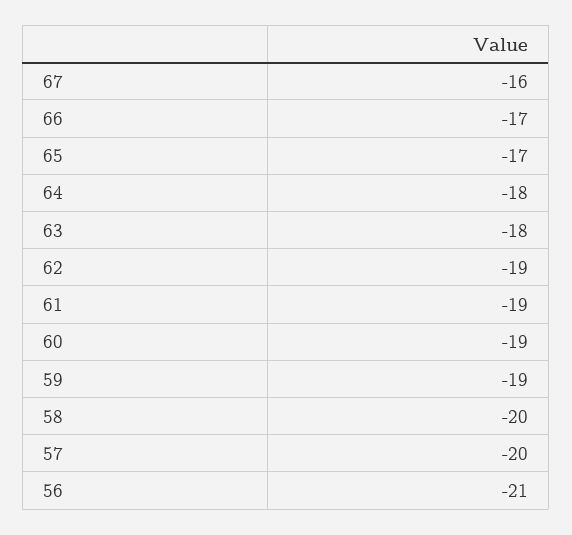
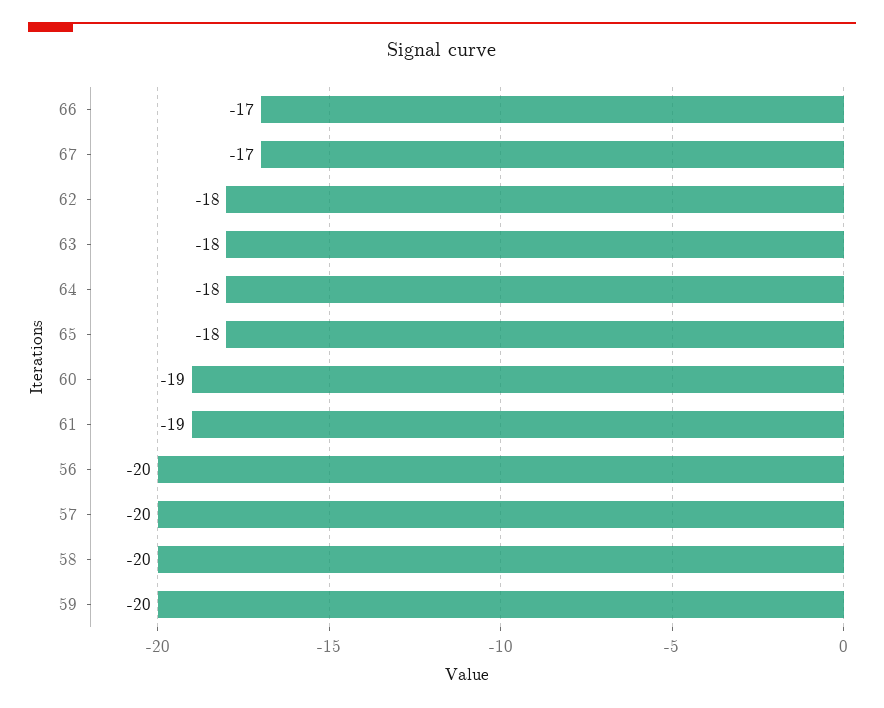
  {
-   "67": -16,
+   "67": -17,
    "66": -17,
-   "65": -17,
+   "65": -18,
    "64": -18,
    "63": -18,
-   "62": -19,
+   "62": -18,
    "61": -19,
    "60": -19,
-   "59": -19,
+   "59": -20,
    "58": -20,
    "57": -20,
-   "56": -21
+   "56": -20
  }

